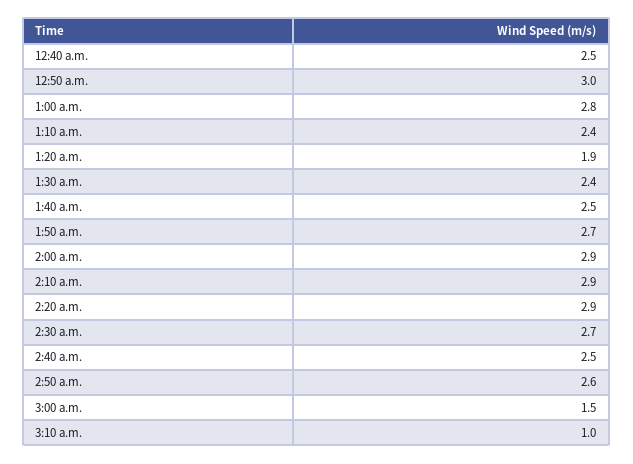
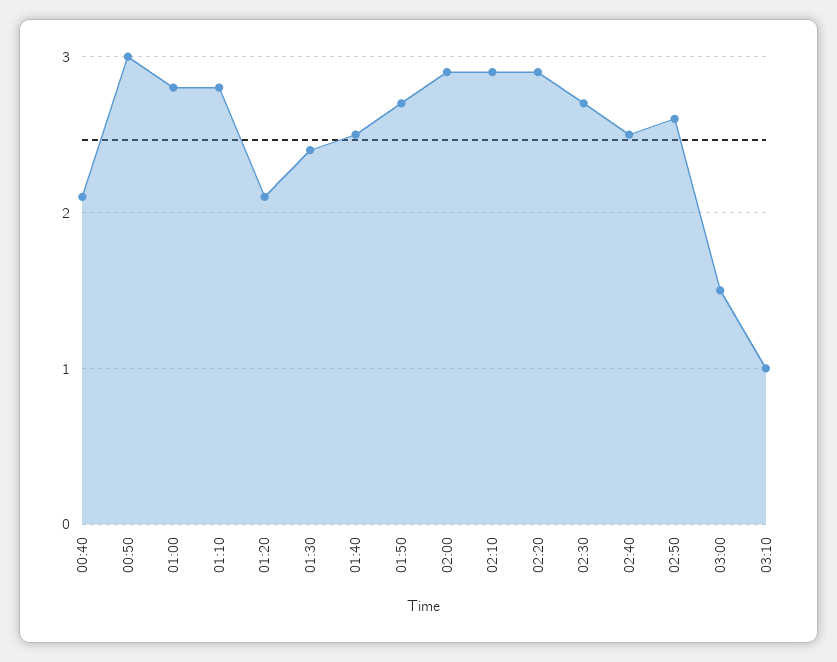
  {
-   "12:40 a.m.": 2.5,
+   "12:40 a.m.": 2.1,
    "12:50 a.m.": 3,
    "1:00 a.m.": 2.8,
-   "1:10 a.m.": 2.4,
+   "1:10 a.m.": 2.8,
-   "1:20 a.m.": 1.9,
+   "1:20 a.m.": 2.1,
    "1:30 a.m.": 2.4,
    "1:40 a.m.": 2.5,
    "1:50 a.m.": 2.7,
    "2:00 a.m.": 2.9,
    "2:10 a.m.": 2.9,
    "2:20 a.m.": 2.9,
    "2:30 a.m.": 2.7,
    "2:40 a.m.": 2.5,
    "2:50 a.m.": 2.6,
    "3:00 a.m.": 1.5,
    "3:10 a.m.": 1
  }

